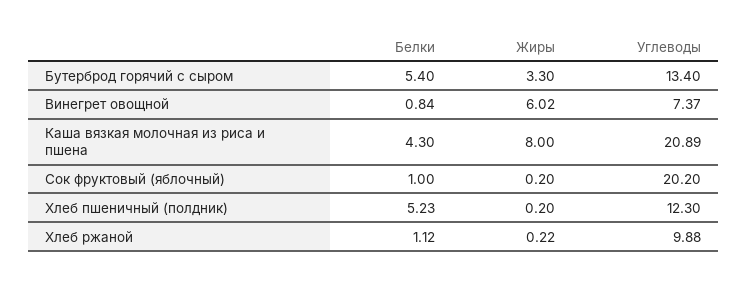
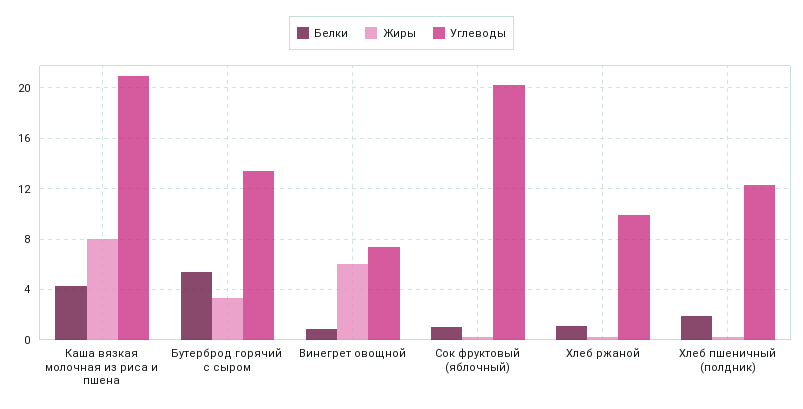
  {
    "Белки": {
      "Бутерброд горячий с сыром": 5.4,
      "Винегрет овощной": 0.84,
      "Каша вязкая молочная из риса и пшена": 4.3,
      "Сок фруктовый (яблочный)": 1,
-     "Хлеб пшеничный (полдник)": 5.23,
+     "Хлеб пшеничный (полдник)": 2,
      "Хлеб ржаной": 1.12
    },
    "Жиры": {
      "Бутерброд горячий с сыром": 3.3,
      "Винегрет овощной": 6.02,
      "Каша вязкая молочная из риса и пшена": 8,
      "Сок фруктовый (яблочный)": 0.2,
      "Хлеб пшеничный (полдник)": 0.2,
      "Хлеб ржаной": 0.22
    },
    "Углеводы": {
      "Бутерброд горячий с сыром": 13.4,
      "Винегрет овощной": 7.37,
      "Каша вязкая молочная из риса и пшена": 20.89,
      "Сок фруктовый (яблочный)": 20.2,
      "Хлеб пшеничный (полдник)": 12.3,
      "Хлеб ржаной": 9.88
    }
  }

